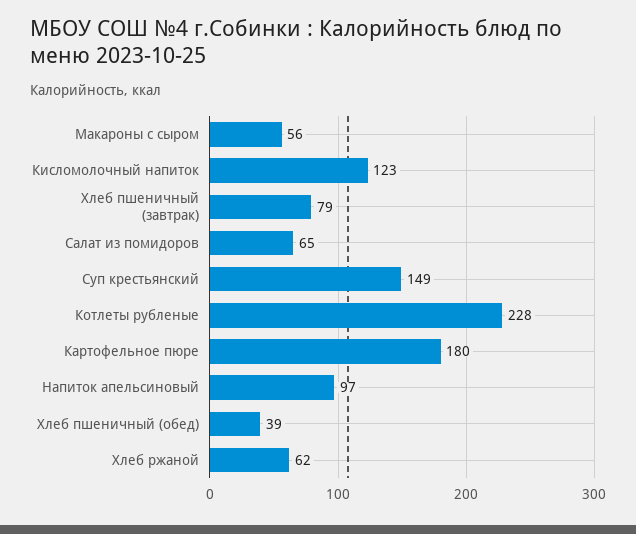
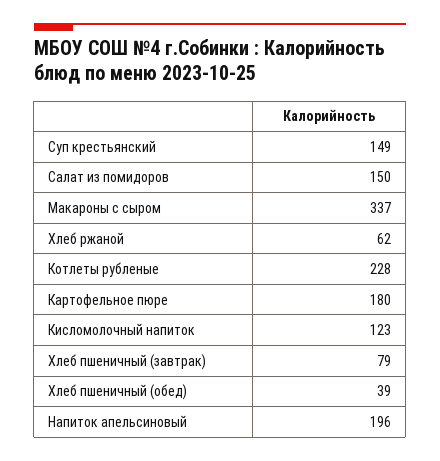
  {
-   "Макароны с сыром": 56,
+   "Макароны с сыром": 337,
    "Кисломолочный напиток": 123,
    "Хлеб пшеничный (завтрак)": 79,
-   "Салат из помидоров": 65,
+   "Салат из помидоров": 150,
    "Суп крестьянский": 149,
    "Котлеты рубленые": 228,
    "Картофельное пюре": 180,
-   "Напиток апельсиновый": 97,
+   "Напиток апельсиновый": 196,
    "Хлеб пшеничный (обед)": 39,
    "Хлеб ржаной": 62
  }

